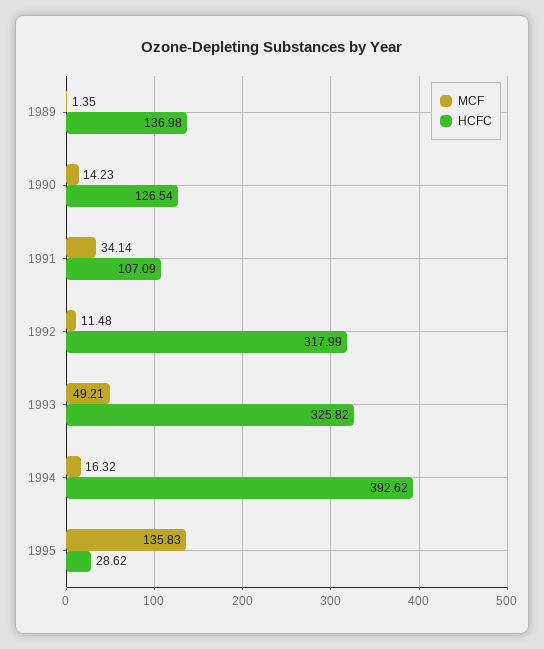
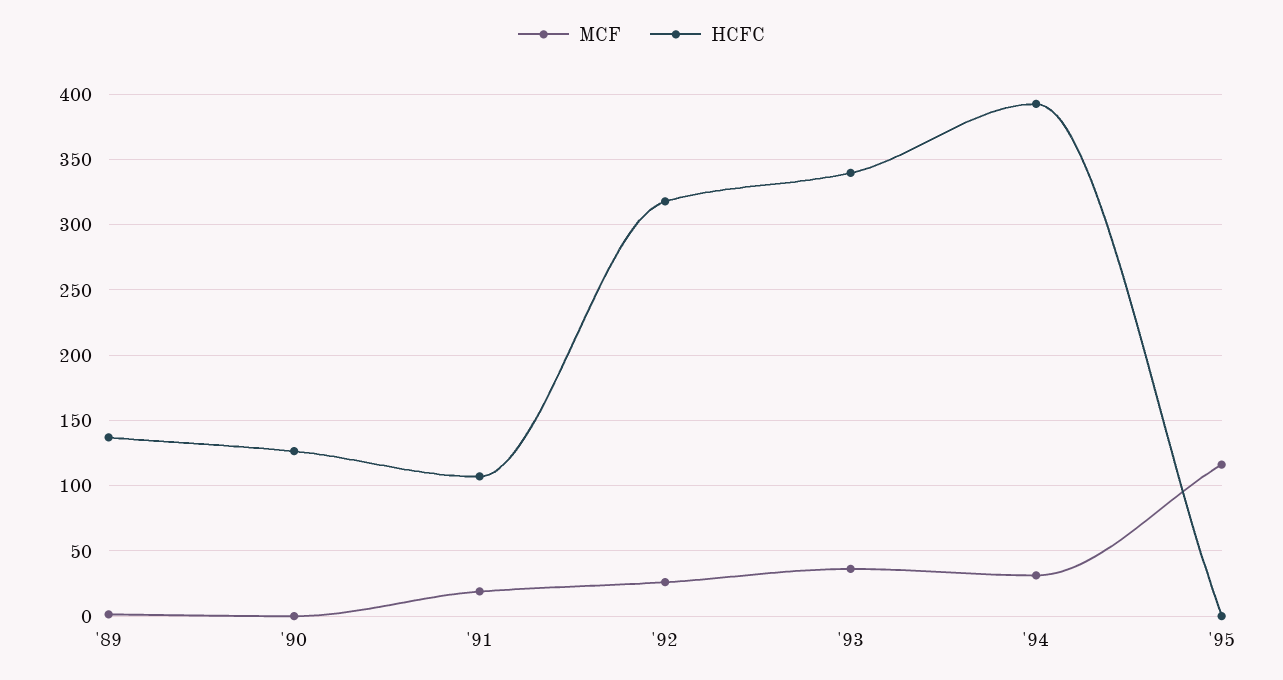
  {
    "MCF": {
      "1989": 1.35,
-     "1990": 14.23,
+     "1990": 0,
-     "1991": 34.14,
+     "1991": 20,
-     "1992": 11.48,
+     "1992": 25,
-     "1993": 49.21,
+     "1993": 35,
-     "1994": 16.32,
+     "1994": 30,
-     "1995": 135.83
+     "1995": 115
    },
    "HCFC": {
      "1989": 136.98,
      "1990": 126.54,
      "1991": 107.09,
      "1992": 317.99,
-     "1993": 325.82,
+     "1993": 340,
      "1994": 392.62,
-     "1995": 28.62
+     "1995": 0
    }
  }

